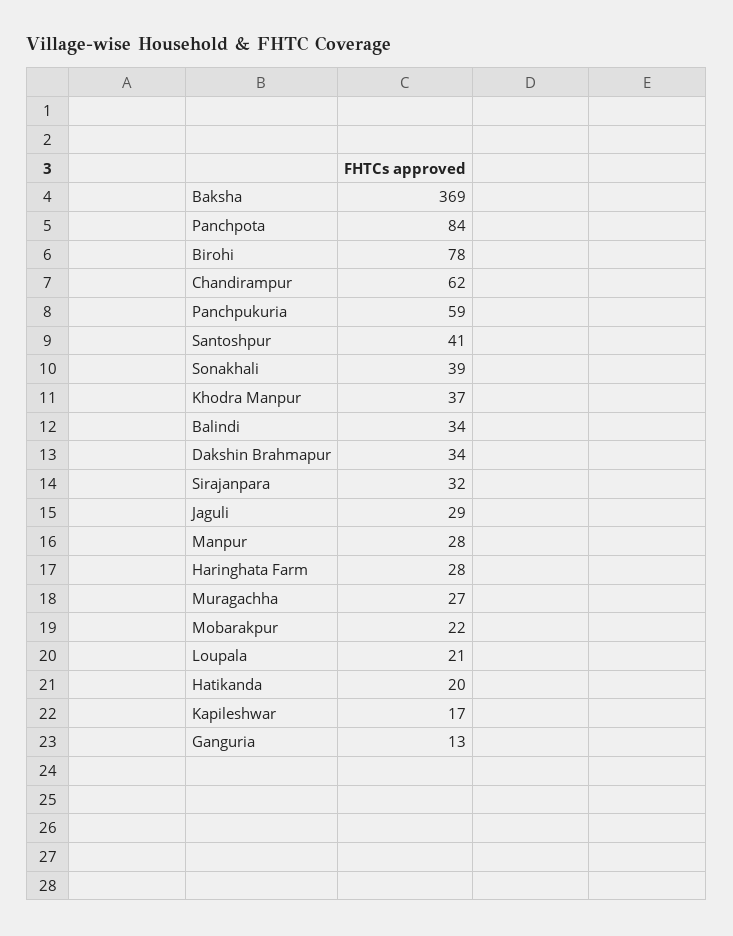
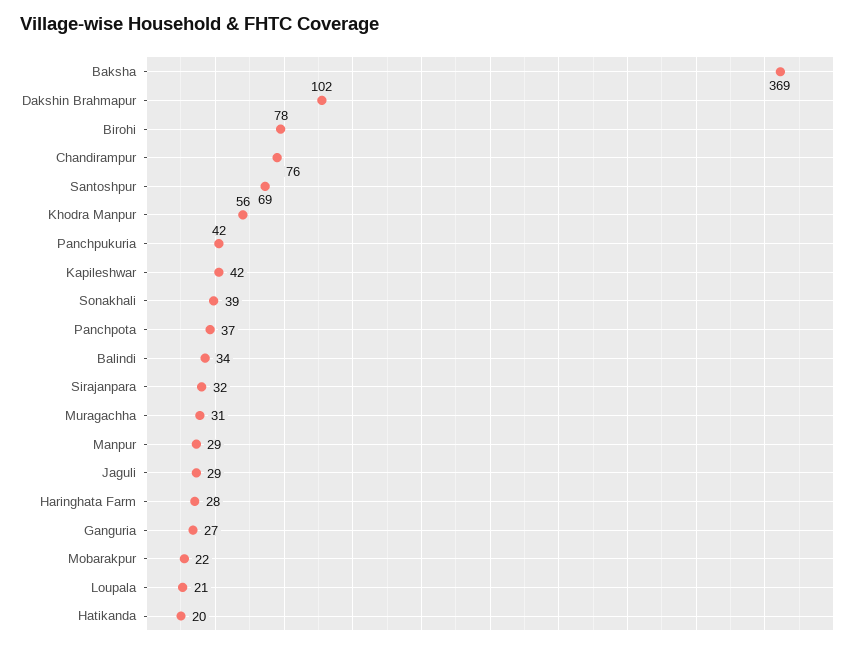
  {
    "Baksha": 369,
-   "Panchpota": 84,
+   "Panchpota": 37,
    "Birohi": 78,
-   "Chandirampur": 62,
+   "Chandirampur": 76,
-   "Panchpukuria": 59,
+   "Panchpukuria": 42,
-   "Santoshpur": 41,
+   "Santoshpur": 69,
    "Sonakhali": 39,
-   "Khodra Manpur": 37,
+   "Khodra Manpur": 56,
    "Balindi": 34,
-   "Dakshin Brahmapur": 34,
+   "Dakshin Brahmapur": 102,
    "Sirajanpara": 32,
    "Jaguli": 29,
-   "Manpur": 28,
+   "Manpur": 29,
    "Haringhata Farm": 28,
-   "Muragachha": 27,
+   "Muragachha": 31,
    "Mobarakpur": 22,
    "Loupala": 21,
    "Hatikanda": 20,
-   "Kapileshwar": 17,
+   "Kapileshwar": 42,
-   "Ganguria": 13
+   "Ganguria": 27
  }

